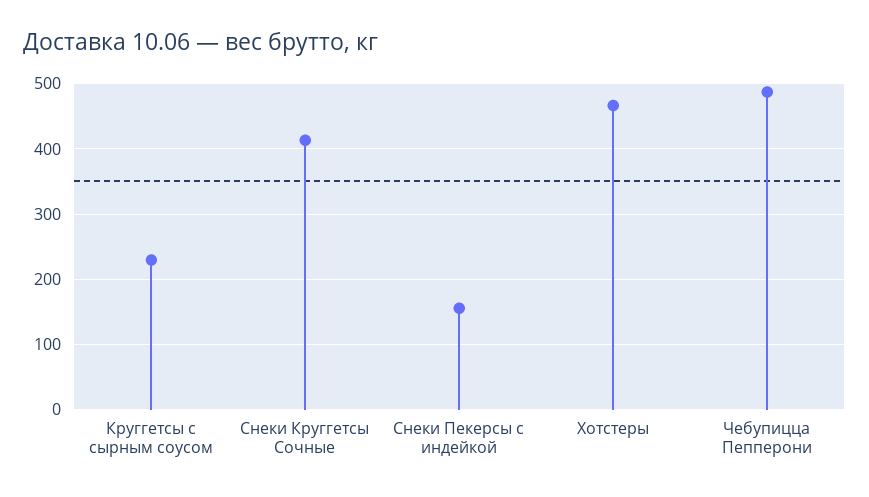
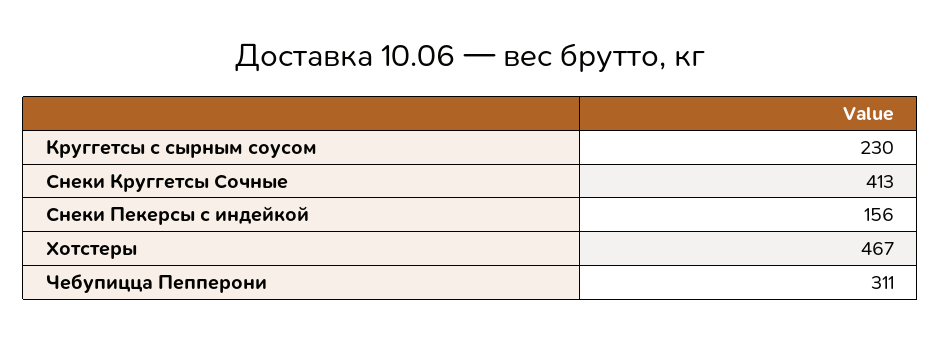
  {
    "Круггетсы с сырным соусом": 230,
    "Снеки Круггетсы Сочные": 413,
    "Снеки Пекерсы с индейкой": 156,
    "Хотстеры": 467,
-   "Чебупицца Пепперони": 490
+   "Чебупицца Пепперони": 311
  }

